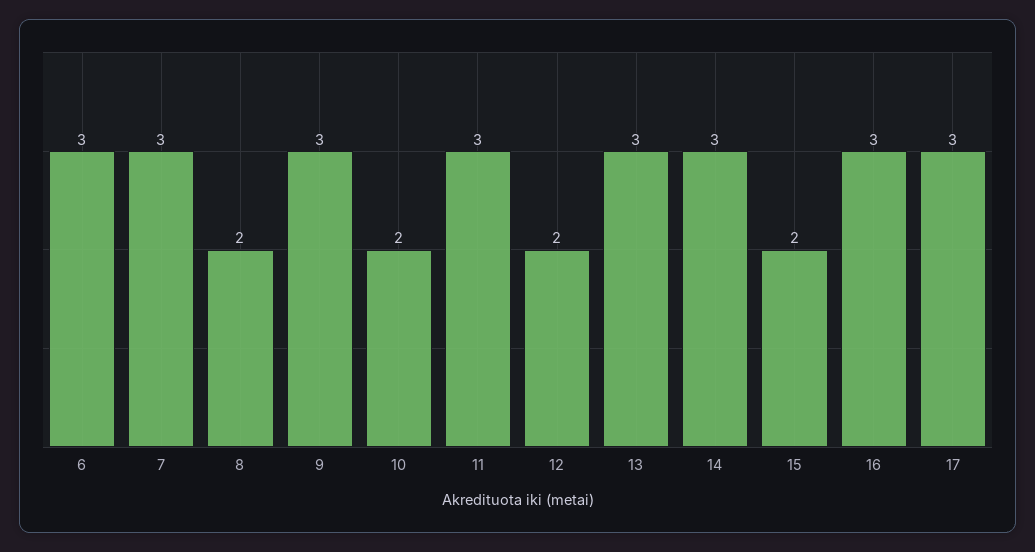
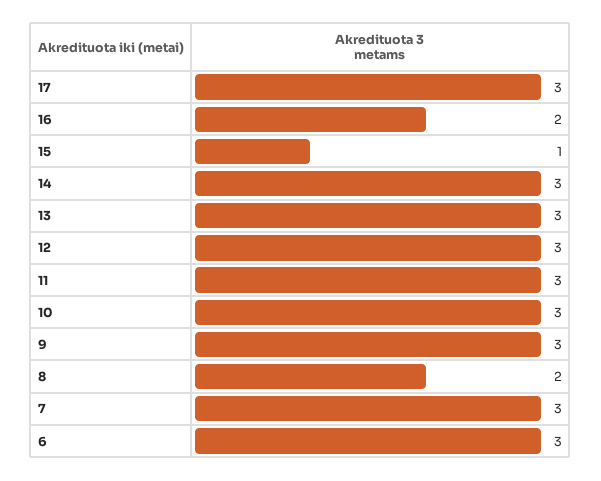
  {
    "6": 3,
    "7": 3,
    "8": 2,
    "9": 3,
-   "10": 2,
+   "10": 3,
    "11": 3,
-   "12": 2,
+   "12": 3,
    "13": 3,
    "14": 3,
-   "15": 2,
+   "15": 1,
-   "16": 3,
+   "16": 2,
    "17": 3
  }

